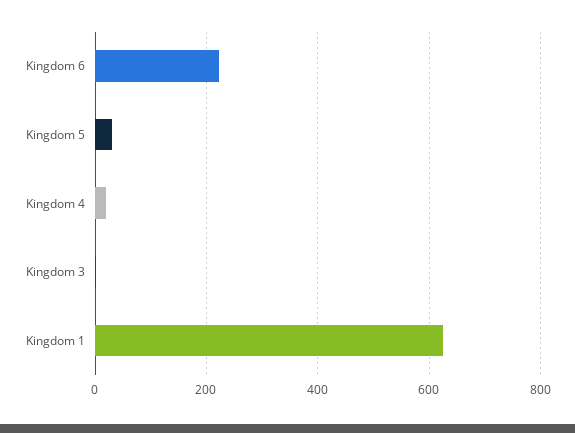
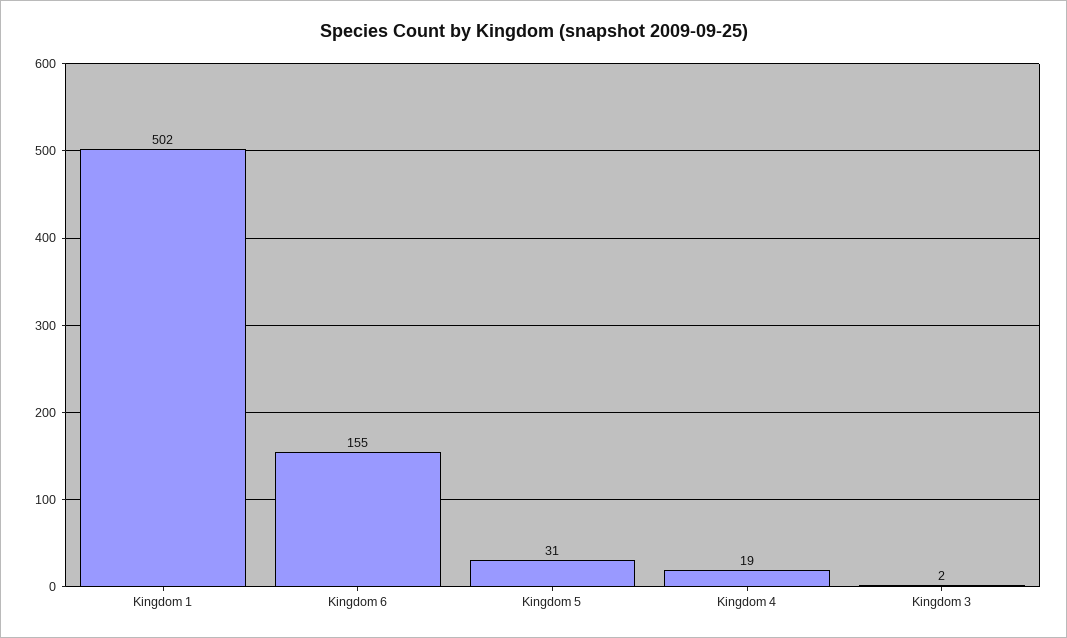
  {
-   "Kingdom 6": 220,
+   "Kingdom 6": 155,
    "Kingdom 5": 31,
    "Kingdom 4": 19,
    "Kingdom 3": 2,
-   "Kingdom 1": 620
+   "Kingdom 1": 502
  }

